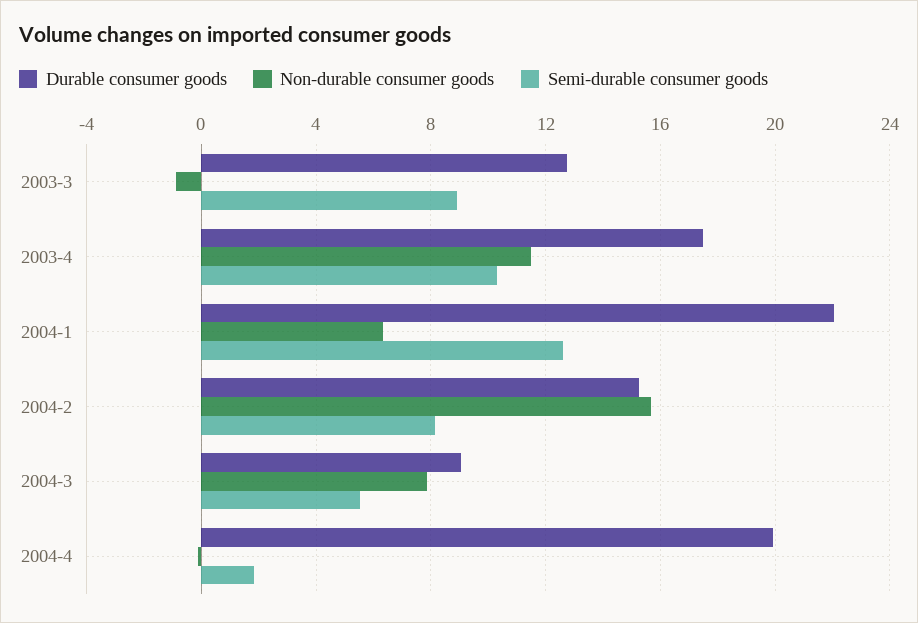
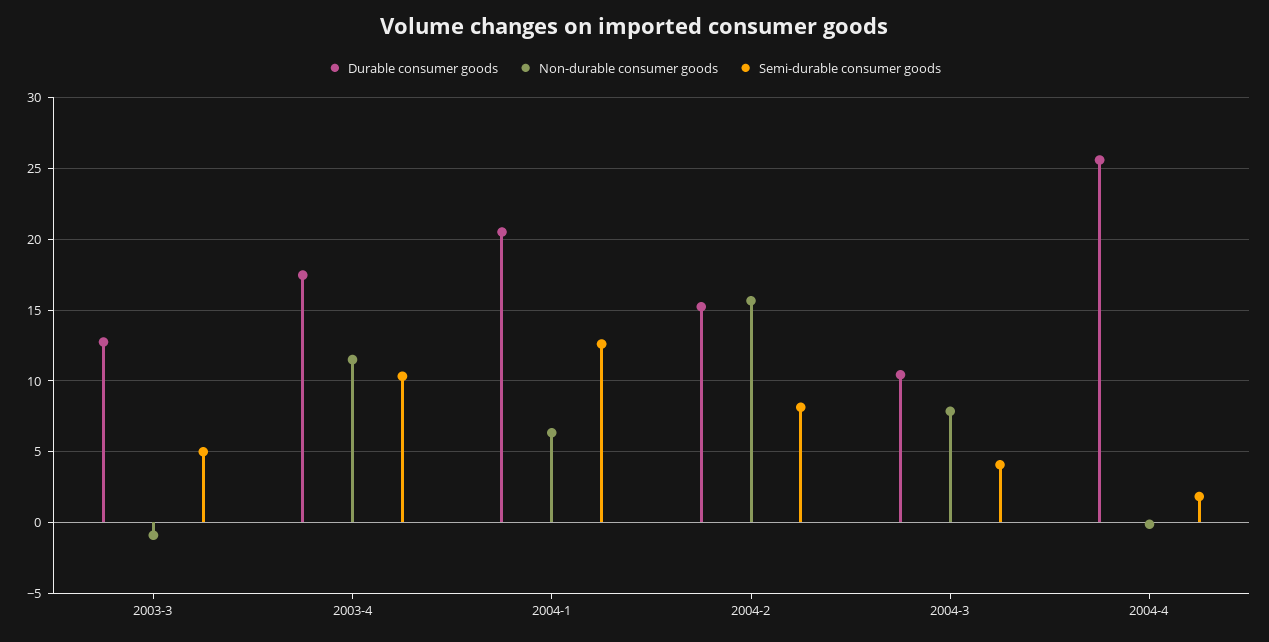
  {
    "Durable consumer goods": {
      "2003-3": 13,
      "2003-4": 17.5,
-     "2004-1": 22,
+     "2004-1": 20.5,
      "2004-2": 15,
-     "2004-3": 9,
+     "2004-3": 10.5,
-     "2004-4": 20
+     "2004-4": 25.5
    },
    "Non-durable consumer goods": {
      "2003-3": -1,
      "2003-4": 11.5,
      "2004-1": 6.5,
      "2004-2": 15.5,
      "2004-3": 8,
      "2004-4": 0
    },
    "Semi-durable consumer goods": {
-     "2003-3": 9,
+     "2003-3": 5,
      "2003-4": 10.5,
      "2004-1": 12.5,
      "2004-2": 8,
-     "2004-3": 5.5,
+     "2004-3": 4,
      "2004-4": 2
    }
  }

